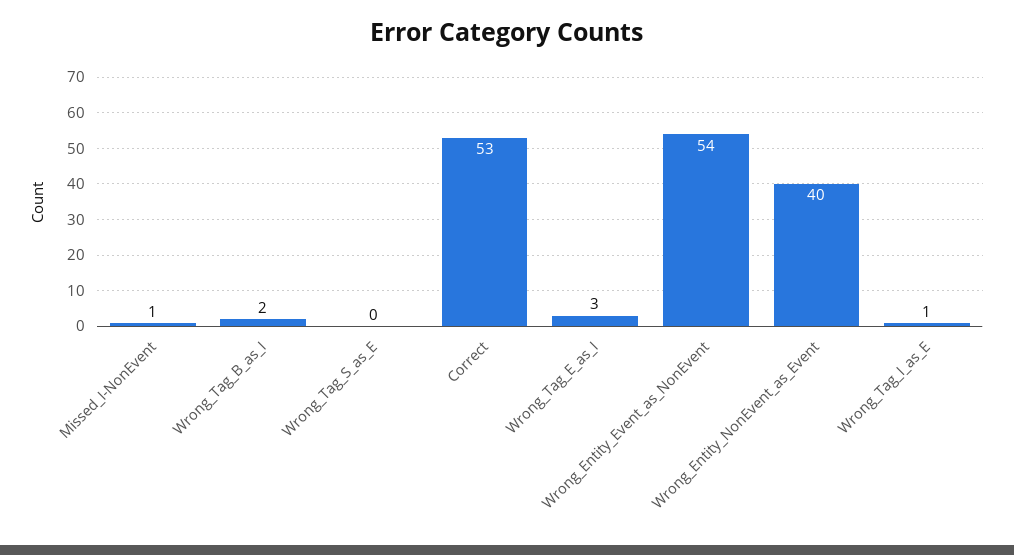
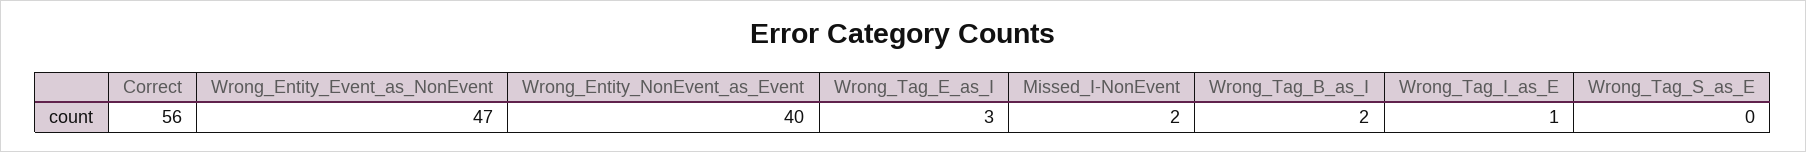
  {
-   "Missed_I-NonEvent": 1,
+   "Missed_I-NonEvent": 2,
    "Wrong_Tag_B_as_I": 2,
    "Wrong_Tag_S_as_E": 0,
-   "Correct": 53,
+   "Correct": 56,
    "Wrong_Tag_E_as_I": 3,
-   "Wrong_Entity_Event_as_NonEvent": 54,
+   "Wrong_Entity_Event_as_NonEvent": 47,
    "Wrong_Entity_NonEvent_as_Event": 40,
    "Wrong_Tag_I_as_E": 1
  }

